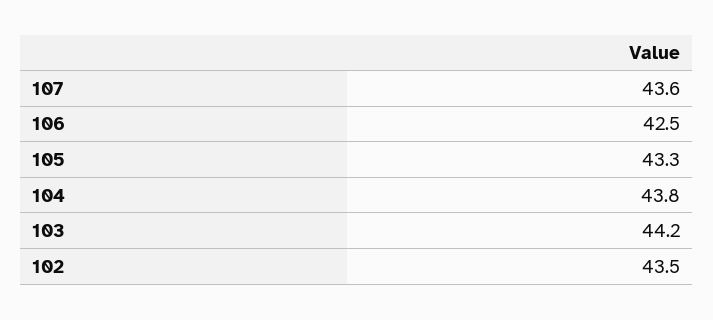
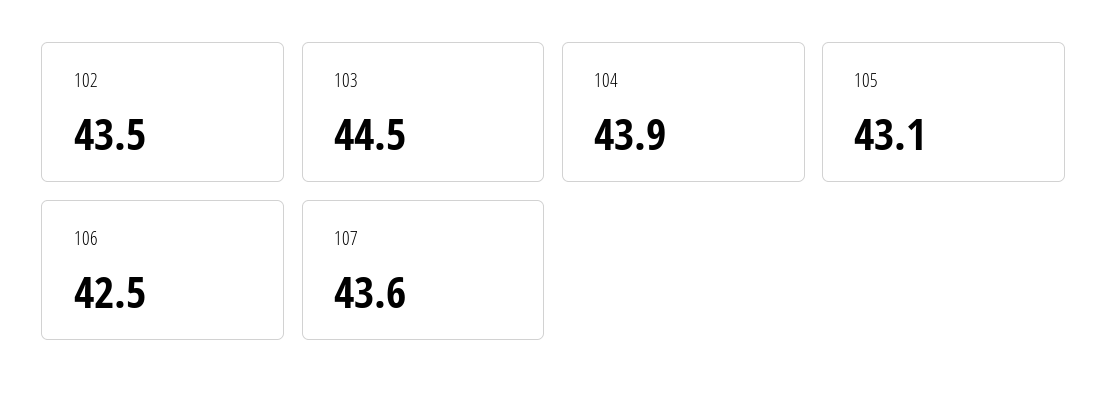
  {
    "107": 43.6,
    "106": 42.5,
-   "105": 43.3,
+   "105": 43.1,
-   "104": 43.8,
+   "104": 43.9,
-   "103": 44.2,
+   "103": 44.5,
    "102": 43.5
  }

